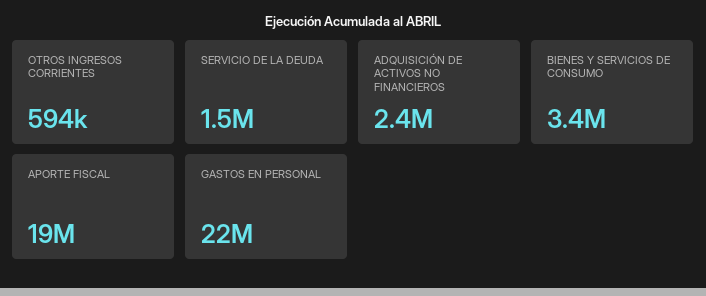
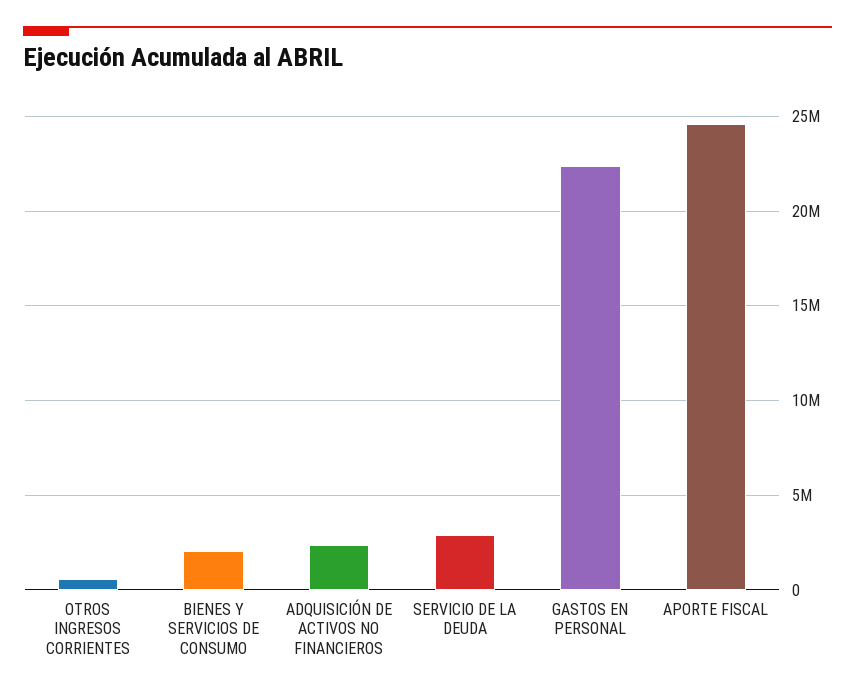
  {
    "OTROS INGRESOS CORRIENTES": 594000,
-   "SERVICIO DE LA DEUDA": 1500000,
+   "SERVICIO DE LA DEUDA": 3000000,
    "ADQUISICIÓN DE ACTIVOS NO FINANCIEROS": 2400000,
-   "BIENES Y SERVICIOS DE CONSUMO": 3400000,
+   "BIENES Y SERVICIOS DE CONSUMO": 2000000,
-   "APORTE FISCAL": 19000000,
+   "APORTE FISCAL": 24500000,
    "GASTOS EN PERSONAL": 22000000
  }

